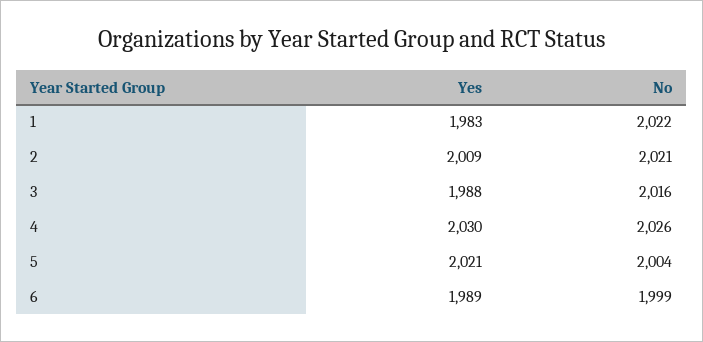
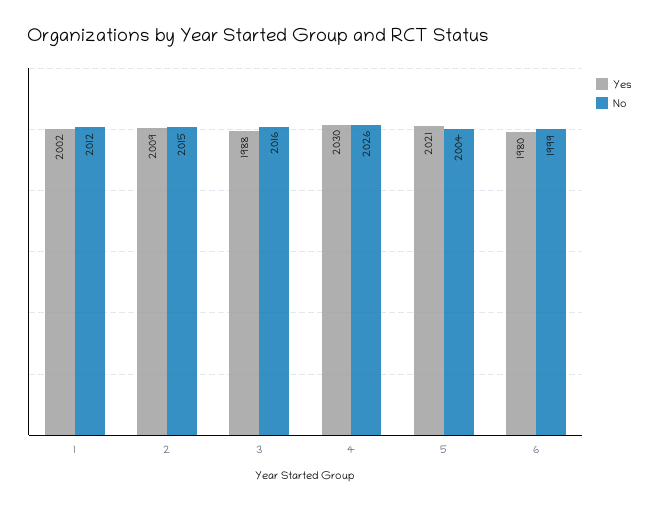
  {
    "Yes": {
-     "1": 1983,
+     "1": 2002,
      "2": 2009,
      "3": 1988,
      "4": 2030,
      "5": 2021,
-     "6": 1989
+     "6": 1980
    },
    "No": {
-     "1": 2022,
+     "1": 2012,
-     "2": 2021,
+     "2": 2015,
      "3": 2016,
      "4": 2026,
      "5": 2004,
      "6": 1999
    }
  }

